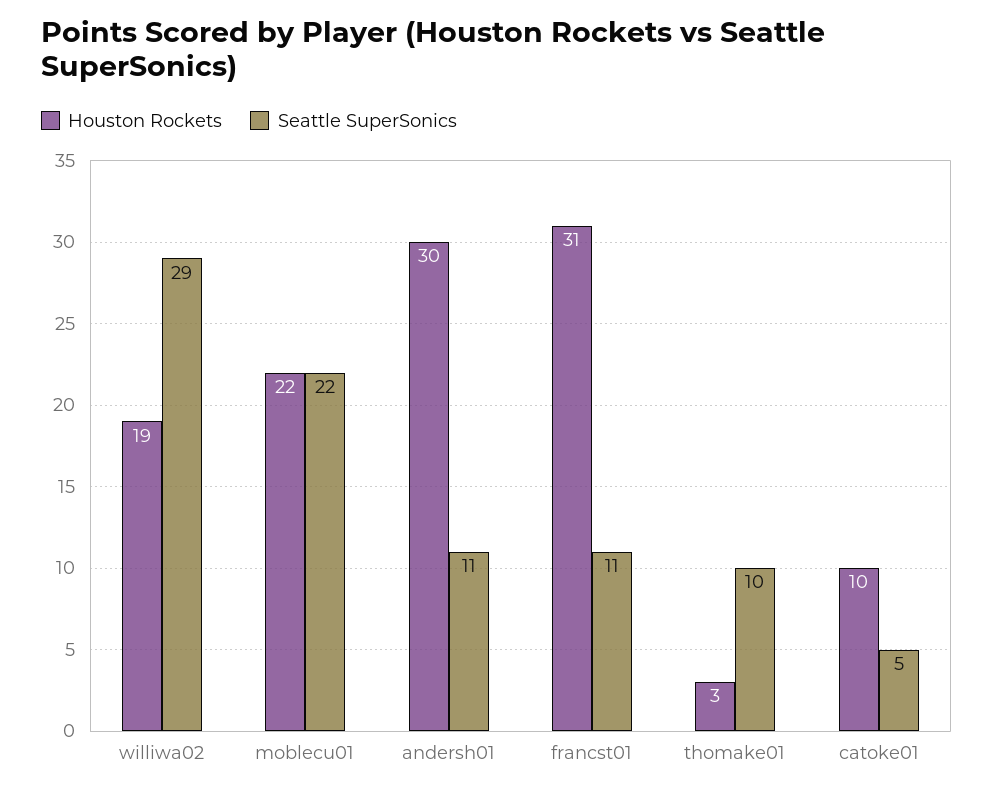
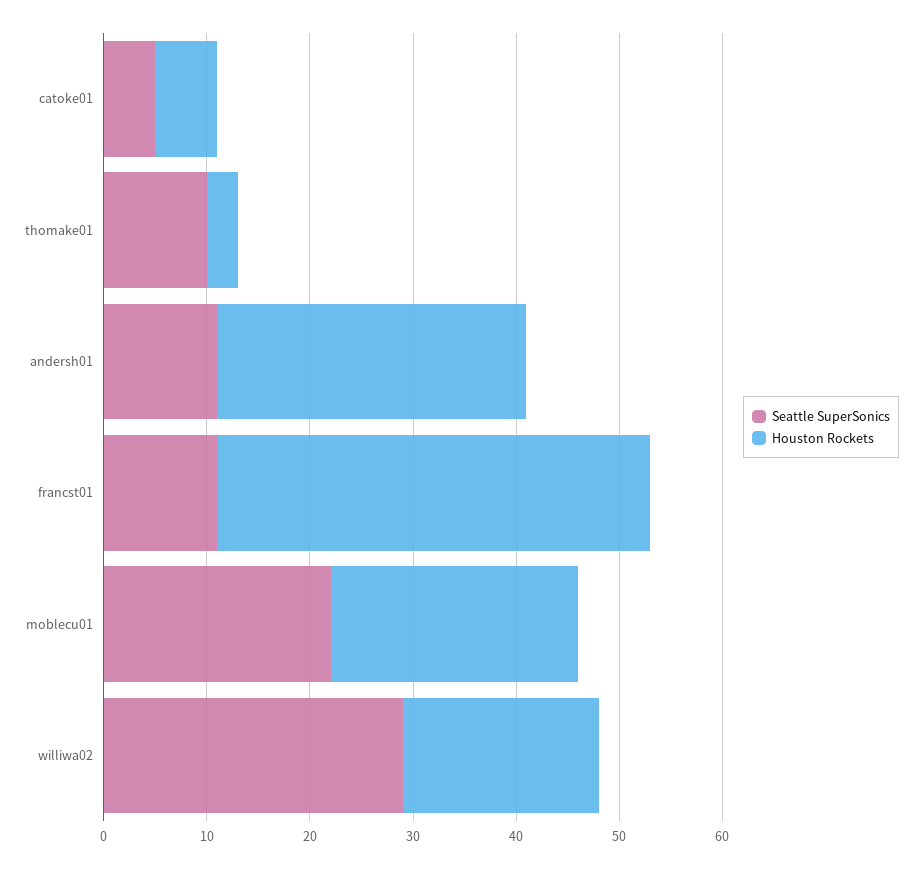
  {
    "Houston Rockets": {
      "williwa02": 19,
-     "moblecu01": 22,
+     "moblecu01": 24,
      "andersh01": 30,
-     "francst01": 31,
+     "francst01": 42,
      "thomake01": 3,
-     "catoke01": 10
+     "catoke01": 6
    },
    "Seattle SuperSonics": {
      "williwa02": 29,
      "moblecu01": 22,
      "andersh01": 11,
      "francst01": 11,
      "thomake01": 10,
      "catoke01": 5
    }
  }

